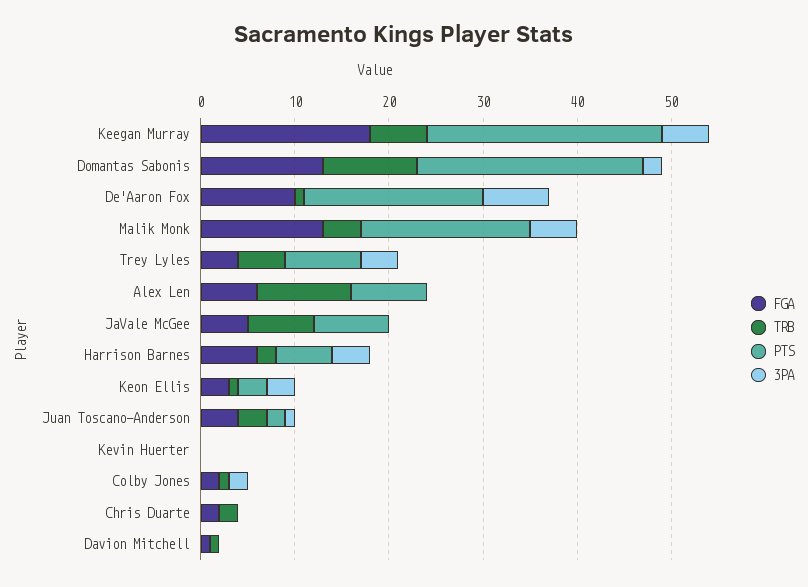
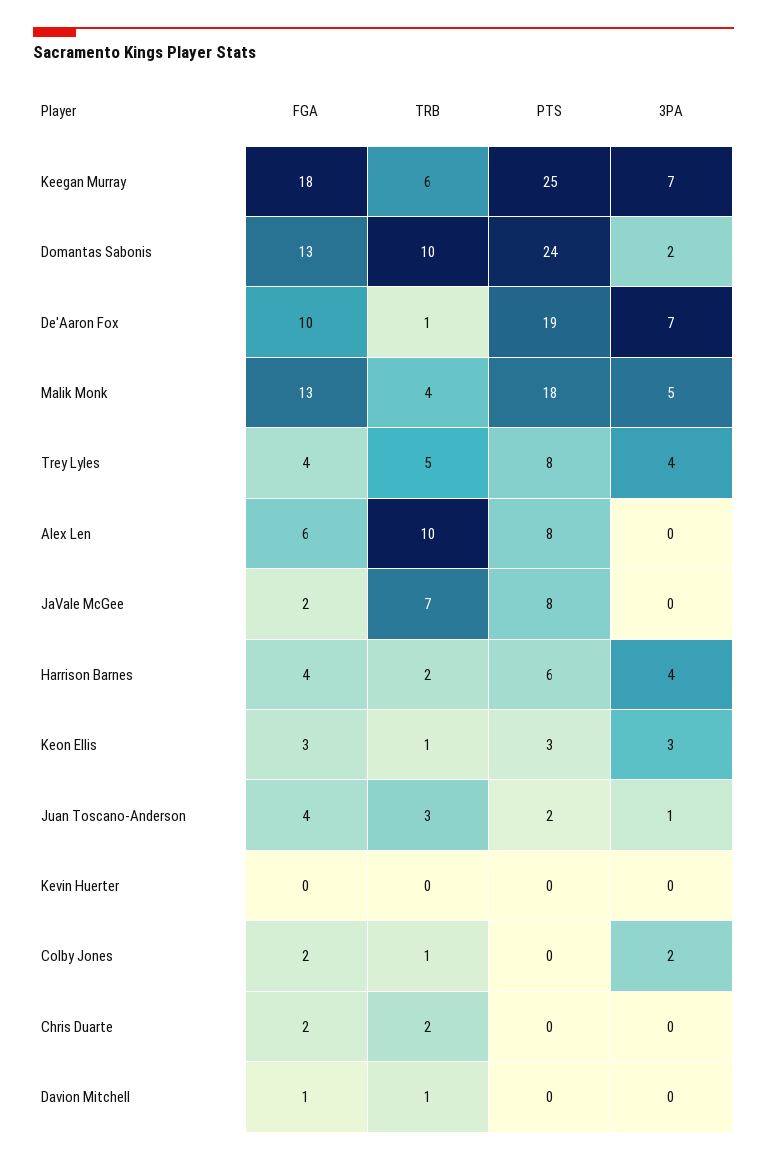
  {
    "FGA": {
      "Keegan Murray": 18,
      "Domantas Sabonis": 13,
      "De'Aaron Fox": 10,
      "Malik Monk": 13,
      "Trey Lyles": 4,
      "Alex Len": 6,
-     "JaVale McGee": 5,
+     "JaVale McGee": 2,
-     "Harrison Barnes": 6,
+     "Harrison Barnes": 4,
      "Keon Ellis": 3,
      "Juan Toscano-Anderson": 4,
      "Kevin Huerter": 0,
      "Colby Jones": 2,
      "Chris Duarte": 2,
      "Davion Mitchell": 1
    },
    "TRB": {
      "Keegan Murray": 6,
      "Domantas Sabonis": 10,
      "De'Aaron Fox": 1,
      "Malik Monk": 4,
      "Trey Lyles": 5,
      "Alex Len": 10,
      "JaVale McGee": 7,
      "Harrison Barnes": 2,
      "Keon Ellis": 1,
      "Juan Toscano-Anderson": 3,
      "Kevin Huerter": 0,
      "Colby Jones": 1,
      "Chris Duarte": 2,
      "Davion Mitchell": 1
    },
    "PTS": {
      "Keegan Murray": 25,
      "Domantas Sabonis": 24,
      "De'Aaron Fox": 19,
      "Malik Monk": 18,
      "Trey Lyles": 8,
      "Alex Len": 8,
      "JaVale McGee": 8,
      "Harrison Barnes": 6,
      "Keon Ellis": 3,
      "Juan Toscano-Anderson": 2,
      "Kevin Huerter": 0,
      "Colby Jones": 0,
      "Chris Duarte": 0,
      "Davion Mitchell": 0
    },
    "3PA": {
-     "Keegan Murray": 5,
+     "Keegan Murray": 7,
      "Domantas Sabonis": 2,
      "De'Aaron Fox": 7,
      "Malik Monk": 5,
      "Trey Lyles": 4,
      "Alex Len": 0,
      "JaVale McGee": 0,
      "Harrison Barnes": 4,
      "Keon Ellis": 3,
      "Juan Toscano-Anderson": 1,
      "Kevin Huerter": 0,
      "Colby Jones": 2,
      "Chris Duarte": 0,
      "Davion Mitchell": 0
    }
  }

